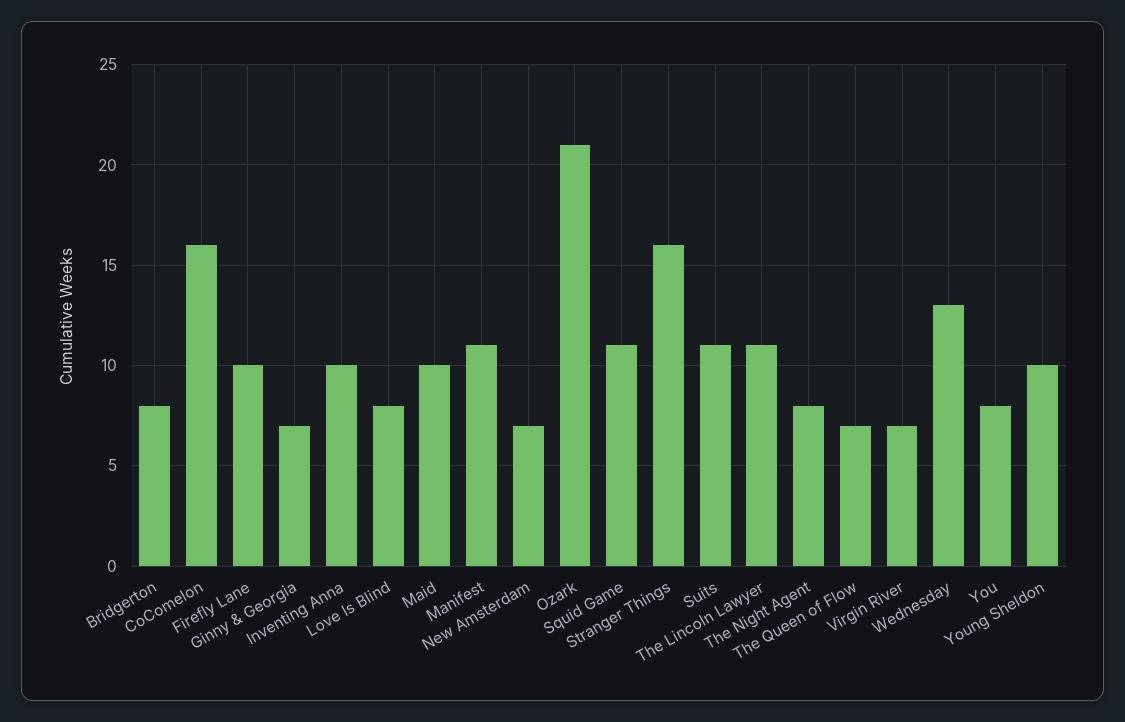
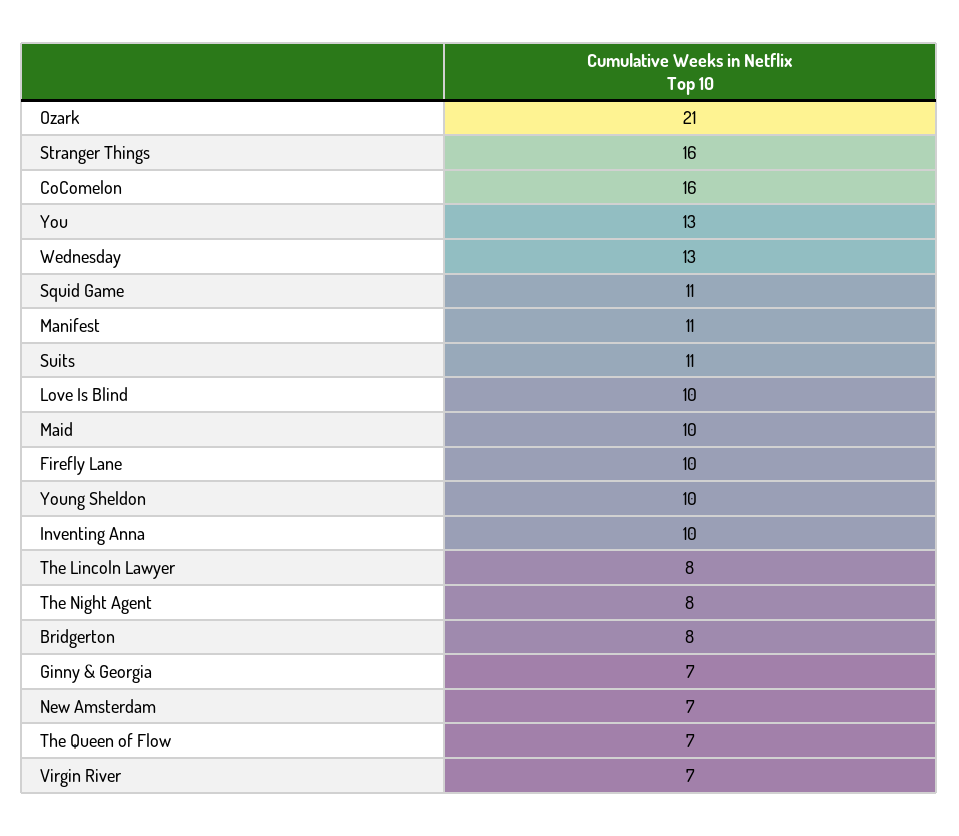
  {
    "Bridgerton": 8,
    "CoComelon": 16,
    "Firefly Lane": 10,
    "Ginny & Georgia": 7,
    "Inventing Anna": 10,
-   "Love Is Blind": 8,
+   "Love Is Blind": 10,
    "Maid": 10,
    "Manifest": 11,
    "New Amsterdam": 7,
    "Ozark": 21,
    "Squid Game": 11,
    "Stranger Things": 16,
    "Suits": 11,
-   "The Lincoln Lawyer": 11,
+   "The Lincoln Lawyer": 8,
    "The Night Agent": 8,
    "The Queen of Flow": 7,
    "Virgin River": 7,
    "Wednesday": 13,
-   "You": 8,
+   "You": 13,
    "Young Sheldon": 10
  }

